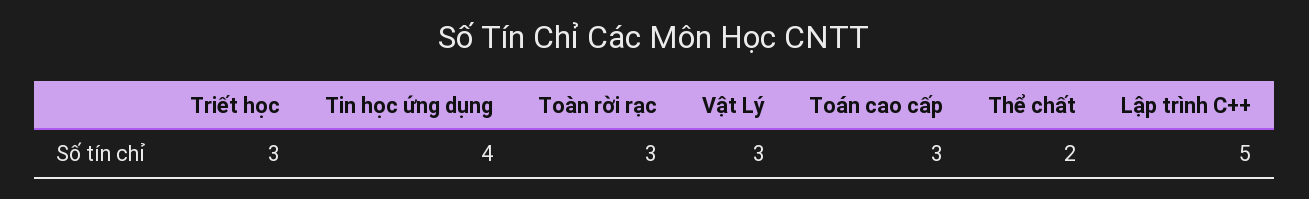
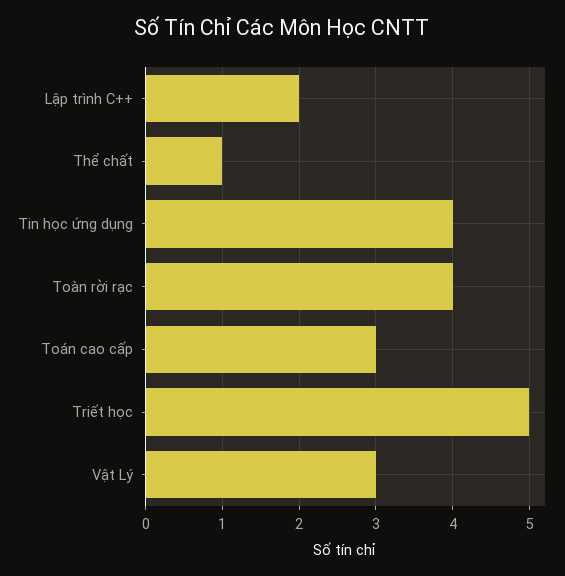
  {
-   "Triết học": 3,
+   "Triết học": 5,
    "Tin học ứng dụng": 4,
-   "Toàn rời rạc": 3,
+   "Toàn rời rạc": 4,
    "Vật Lý": 3,
    "Toán cao cấp": 3,
-   "Thể chất": 2,
+   "Thể chất": 1,
-   "Lập trình C++": 5
+   "Lập trình C++": 2
  }

